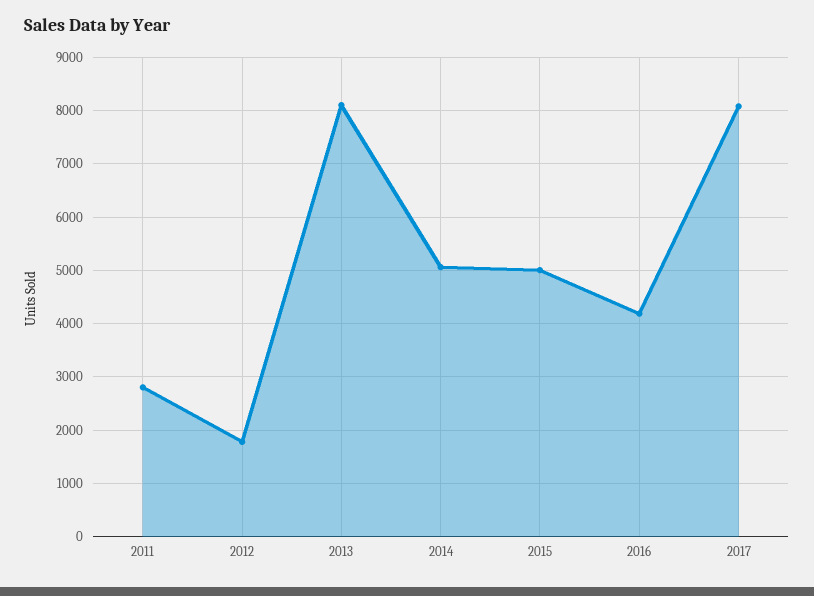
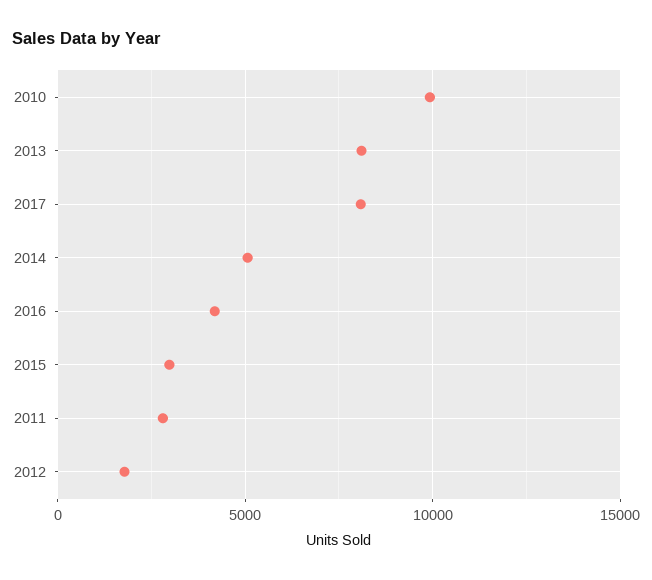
  {
    "2011": 2800,
    "2012": 1800,
    "2013": 8200,
    "2014": 5000,
-   "2015": 5000,
+   "2015": 3000,
    "2016": 4200,
-   "2017": 8000
+   "2017": 8000,
+   "2010": 10000
  }

